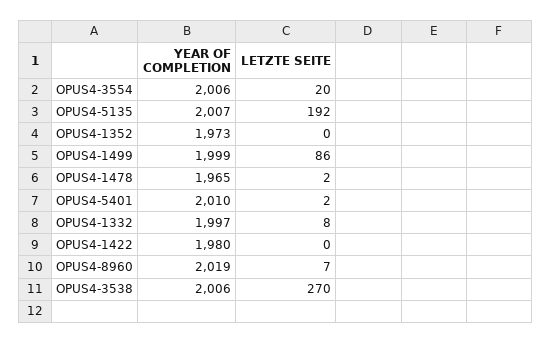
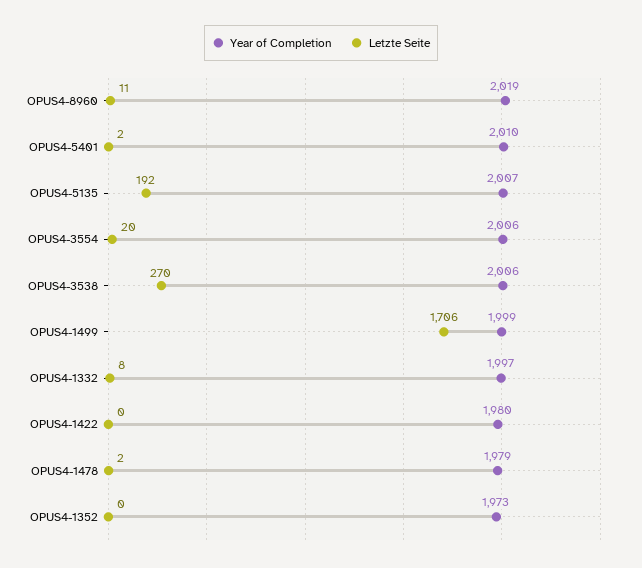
  {
    "YEAR OF COMPLETION": {
      "OPUS4-3554": 2006,
      "OPUS4-5135": 2007,
      "OPUS4-1352": 1973,
      "OPUS4-1499": 1999,
-     "OPUS4-1478": 1965,
+     "OPUS4-1478": 1979,
      "OPUS4-5401": 2010,
      "OPUS4-1332": 1997,
      "OPUS4-1422": 1980,
      "OPUS4-8960": 2019,
      "OPUS4-3538": 2006
    },
    "LETZTE SEITE": {
      "OPUS4-3554": 20,
      "OPUS4-5135": 192,
      "OPUS4-1352": 0,
-     "OPUS4-1499": 86,
+     "OPUS4-1499": 1706,
      "OPUS4-1478": 2,
      "OPUS4-5401": 2,
      "OPUS4-1332": 8,
      "OPUS4-1422": 0,
-     "OPUS4-8960": 7,
+     "OPUS4-8960": 11,
      "OPUS4-3538": 270
    }
  }

